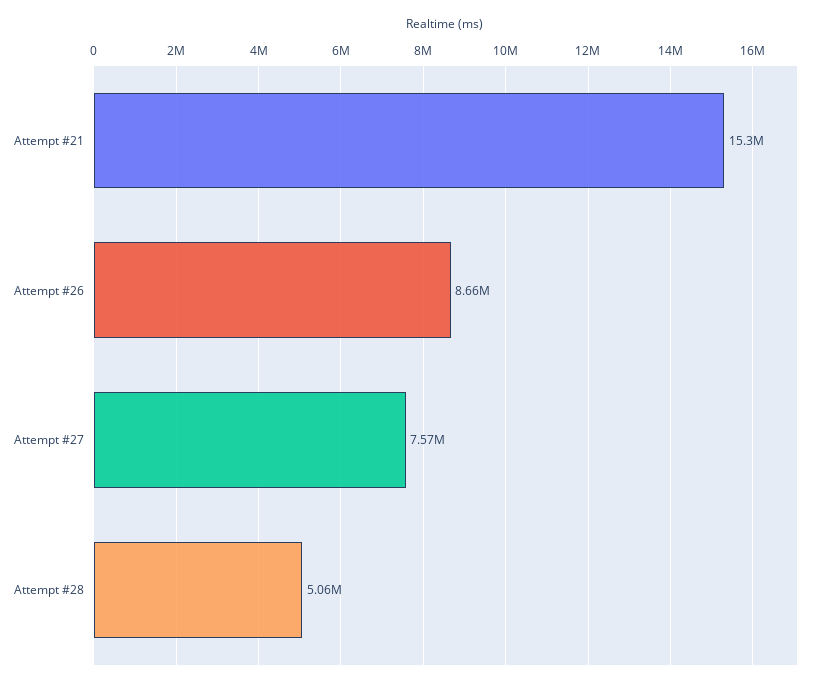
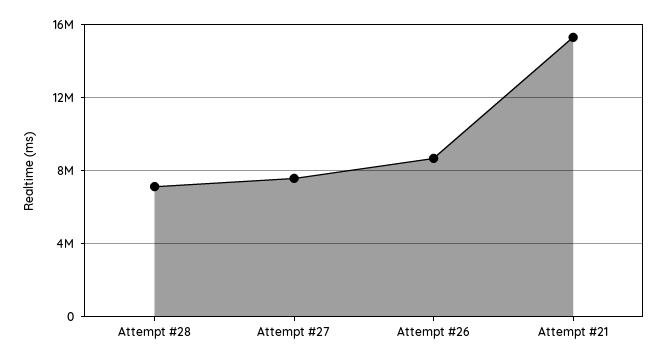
  {
    "Attempt #21": 15300000,
    "Attempt #26": 8660000,
    "Attempt #27": 7570000,
-   "Attempt #28": 5060000
+   "Attempt #28": 7000000
  }

